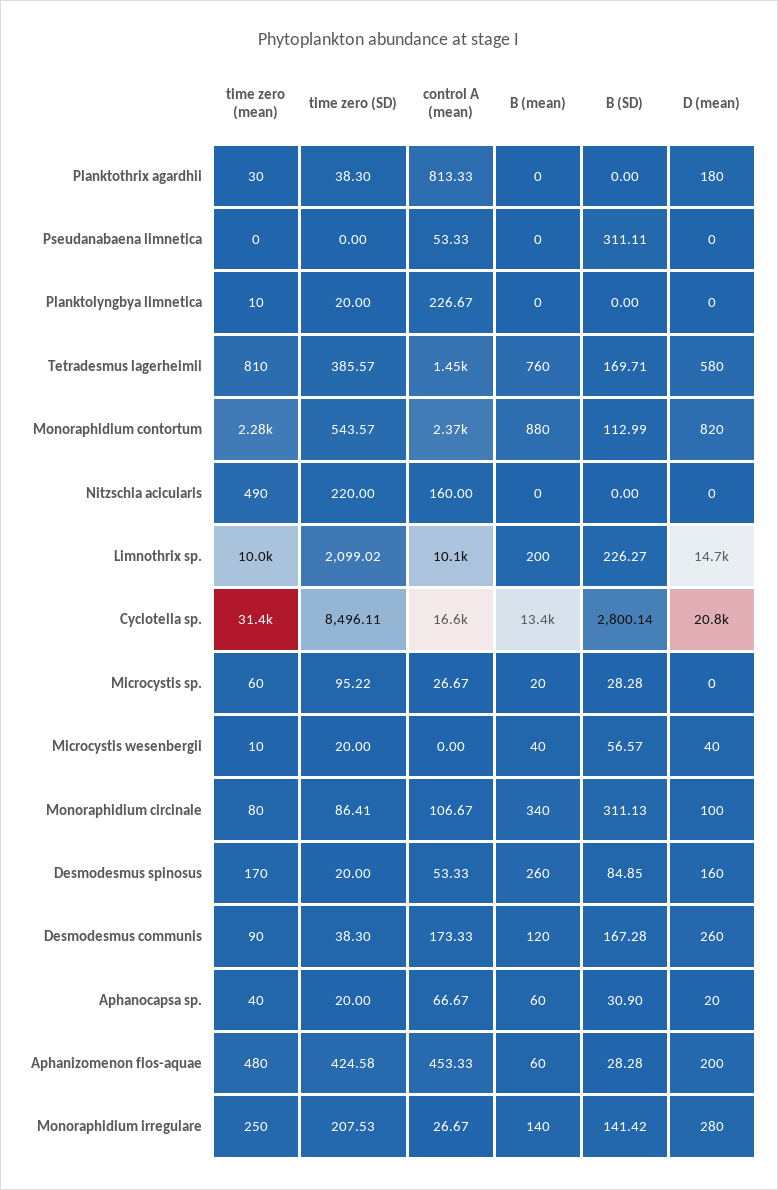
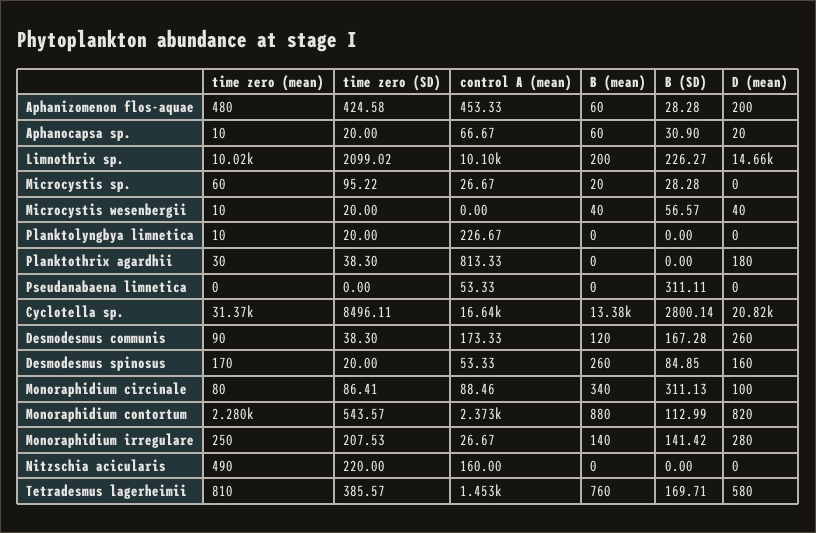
  {
    "time zero (mean)": {
      "Planktothrix agardhii": 30,
      "Pseudanabaena limnetica": 0,
      "Planktolyngbya limnetica": 10,
      "Tetradesmus lagerheimii": 810,
      "Monoraphidium contortum": 2280,
      "Nitzschia acicularis": 490,
      "Limnothrix sp.": 10020,
      "Cyclotella sp.": 31370,
      "Microcystis sp.": 60,
      "Microcystis wesenbergii": 10,
      "Monoraphidium circinale": 80,
      "Desmodesmus spinosus": 170,
      "Desmodesmus communis": 90,
-     "Aphanocapsa sp.": 40,
+     "Aphanocapsa sp.": 10,
      "Aphanizomenon flos-aquae": 480,
      "Monoraphidium irregulare": 250
    },
    "time zero (SD)": {
      "Planktothrix agardhii": 38.3,
      "Pseudanabaena limnetica": 0,
      "Planktolyngbya limnetica": 20,
      "Tetradesmus lagerheimii": 385.57,
      "Monoraphidium contortum": 543.57,
      "Nitzschia acicularis": 220,
      "Limnothrix sp.": 2099.02,
      "Cyclotella sp.": 8496.11,
      "Microcystis sp.": 95.22,
      "Microcystis wesenbergii": 20,
      "Monoraphidium circinale": 86.41,
      "Desmodesmus spinosus": 20,
      "Desmodesmus communis": 38.3,
      "Aphanocapsa sp.": 20,
      "Aphanizomenon flos-aquae": 424.58,
      "Monoraphidium irregulare": 207.53
    },
    "control A (mean)": {
      "Planktothrix agardhii": 813.33,
      "Pseudanabaena limnetica": 53.33,
      "Planktolyngbya limnetica": 226.67,
      "Tetradesmus lagerheimii": 1453,
      "Monoraphidium contortum": 2373,
      "Nitzschia acicularis": 160,
      "Limnothrix sp.": 10100,
      "Cyclotella sp.": 16640,
      "Microcystis sp.": 26.67,
      "Microcystis wesenbergii": 0,
-     "Monoraphidium circinale": 106.67,
+     "Monoraphidium circinale": 88.46,
      "Desmodesmus spinosus": 53.33,
      "Desmodesmus communis": 173.33,
      "Aphanocapsa sp.": 66.67,
      "Aphanizomenon flos-aquae": 453.33,
      "Monoraphidium irregulare": 26.67
    },
    "B (mean)": {
      "Planktothrix agardhii": 0,
      "Pseudanabaena limnetica": 0,
      "Planktolyngbya limnetica": 0,
      "Tetradesmus lagerheimii": 760,
      "Monoraphidium contortum": 880,
      "Nitzschia acicularis": 0,
      "Limnothrix sp.": 200,
      "Cyclotella sp.": 13380,
      "Microcystis sp.": 20,
      "Microcystis wesenbergii": 40,
      "Monoraphidium circinale": 340,
      "Desmodesmus spinosus": 260,
      "Desmodesmus communis": 120,
      "Aphanocapsa sp.": 60,
      "Aphanizomenon flos-aquae": 60,
      "Monoraphidium irregulare": 140
    },
    "B (SD)": {
      "Planktothrix agardhii": 0,
      "Pseudanabaena limnetica": 311.11,
      "Planktolyngbya limnetica": 0,
      "Tetradesmus lagerheimii": 169.71,
      "Monoraphidium contortum": 112.99,
      "Nitzschia acicularis": 0,
      "Limnothrix sp.": 226.27,
      "Cyclotella sp.": 2800.14,
      "Microcystis sp.": 28.28,
      "Microcystis wesenbergii": 56.57,
      "Monoraphidium circinale": 311.13,
      "Desmodesmus spinosus": 84.85,
      "Desmodesmus communis": 167.28,
      "Aphanocapsa sp.": 30.9,
      "Aphanizomenon flos-aquae": 28.28,
      "Monoraphidium irregulare": 141.42
    },
    "D (mean)": {
      "Planktothrix agardhii": 180,
      "Pseudanabaena limnetica": 0,
      "Planktolyngbya limnetica": 0,
      "Tetradesmus lagerheimii": 580,
      "Monoraphidium contortum": 820,
      "Nitzschia acicularis": 0,
      "Limnothrix sp.": 14660,
      "Cyclotella sp.": 20820,
      "Microcystis sp.": 0,
      "Microcystis wesenbergii": 40,
      "Monoraphidium circinale": 100,
      "Desmodesmus spinosus": 160,
      "Desmodesmus communis": 260,
      "Aphanocapsa sp.": 20,
      "Aphanizomenon flos-aquae": 200,
      "Monoraphidium irregulare": 280
    }
  }

